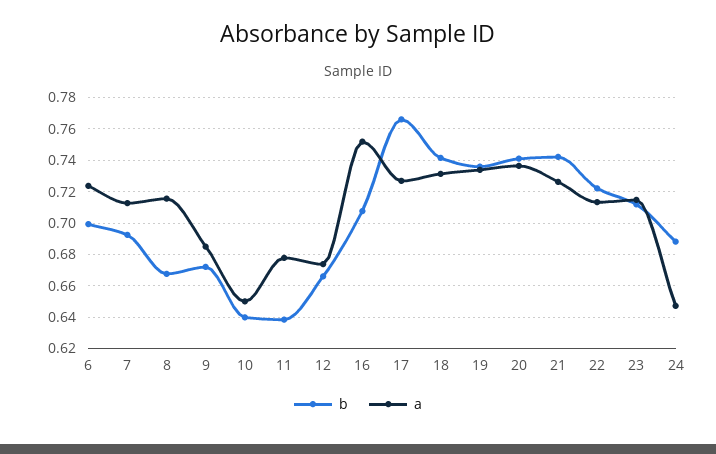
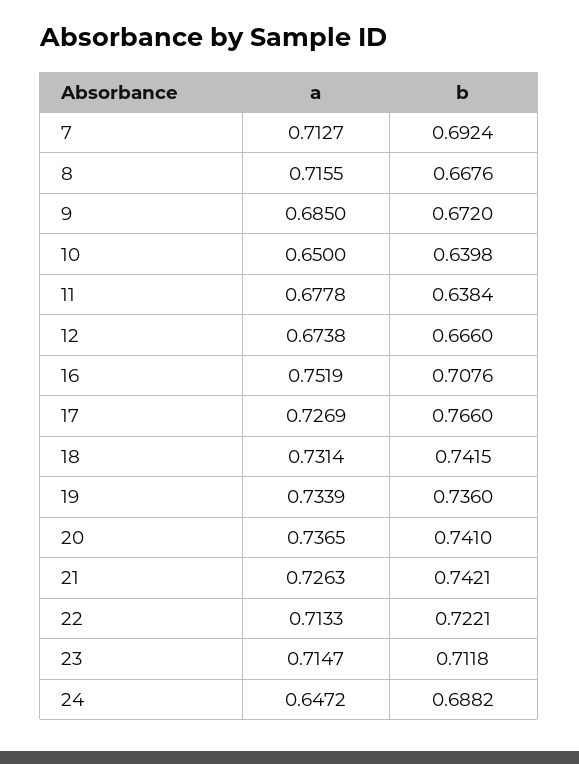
  {
    "b": {
-     "6": 0.7,
      "7": 0.6924,
      "8": 0.6676,
      "9": 0.672,
      "10": 0.6398,
      "11": 0.6384,
      "12": 0.666,
      "16": 0.7076,
      "17": 0.766,
      "18": 0.7415,
      "19": 0.736,
      "20": 0.741,
      "21": 0.7421,
      "22": 0.7221,
      "23": 0.7118,
      "24": 0.6882
    },
    "a": {
-     "6": 0.725,
      "7": 0.7127,
      "8": 0.7155,
      "9": 0.685,
      "10": 0.65,
      "11": 0.6778,
      "12": 0.6738,
      "16": 0.7519,
      "17": 0.7269,
      "18": 0.7314,
      "19": 0.7339,
      "20": 0.7365,
      "21": 0.7263,
      "22": 0.7133,
      "23": 0.7147,
      "24": 0.6472
    }
  }

